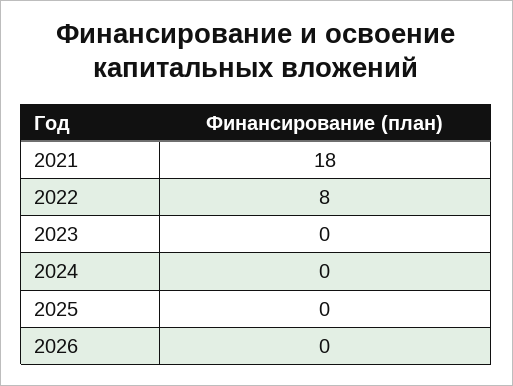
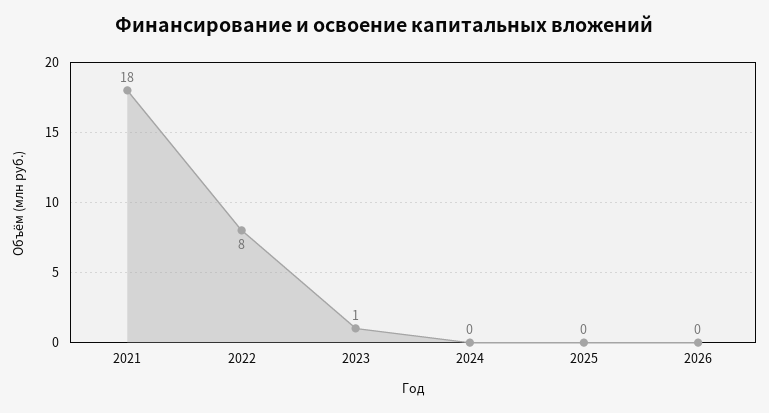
  {
    "2021": 18,
    "2022": 8,
-   "2023": 0,
+   "2023": 1,
    "2024": 0,
    "2025": 0,
    "2026": 0
  }

